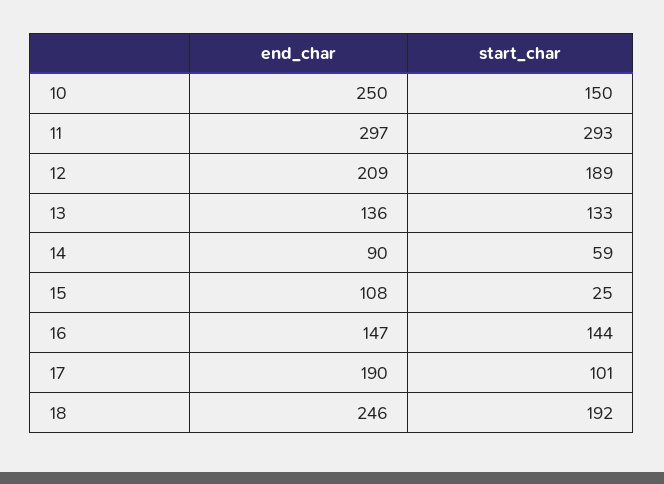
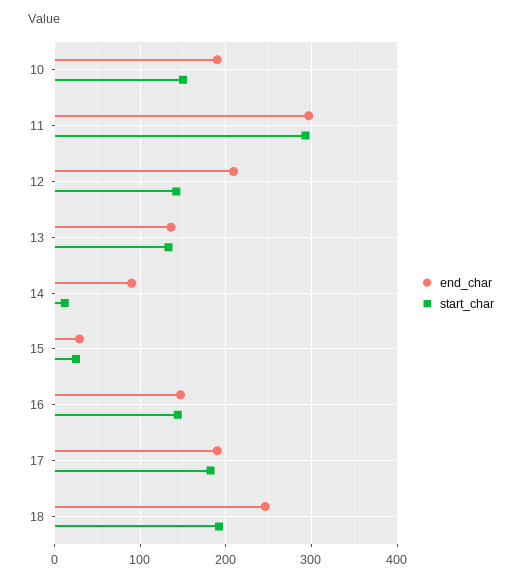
  {
    "end_char": {
-     "10": 250,
+     "10": 190,
      "11": 297,
      "12": 209,
      "13": 136,
      "14": 90,
-     "15": 108,
+     "15": 30,
      "16": 147,
      "17": 190,
      "18": 246
    },
    "start_char": {
      "10": 150,
      "11": 293,
-     "12": 189,
+     "12": 140,
      "13": 133,
-     "14": 59,
+     "14": 10,
      "15": 25,
      "16": 144,
-     "17": 101,
+     "17": 180,
      "18": 192
    }
  }

